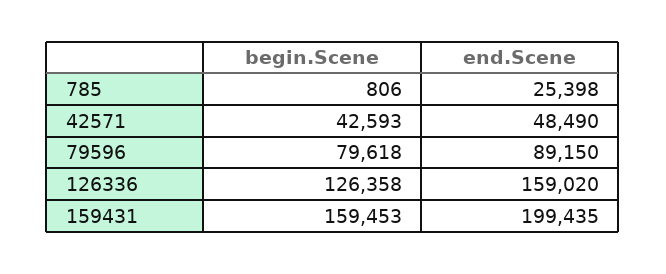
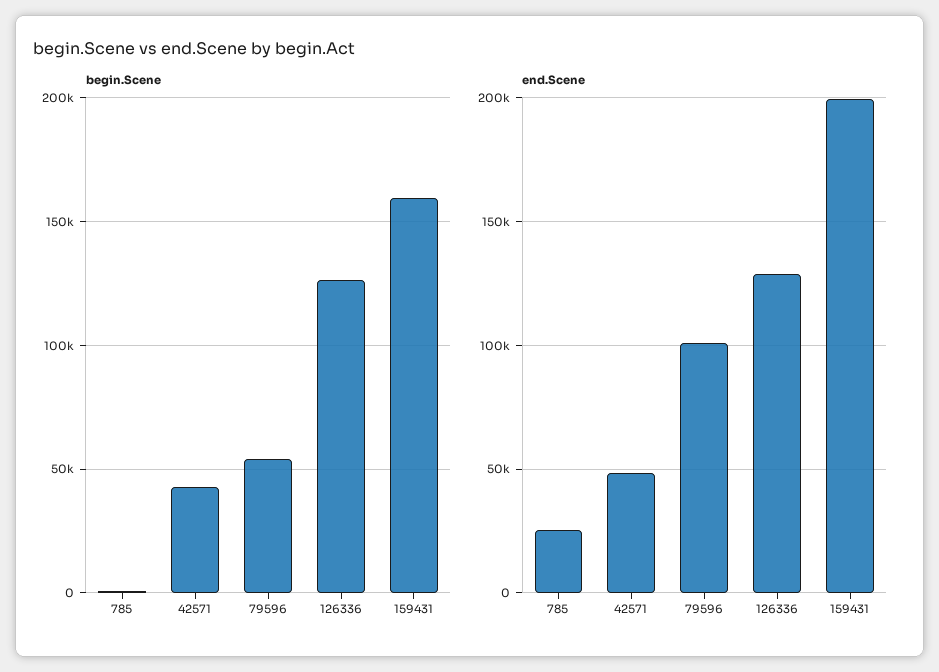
  {
    "begin.Scene": {
      "785": 806,
      "42571": 42593,
-     "79596": 79618,
+     "79596": 55000,
      "126336": 126358,
      "159431": 159453
    },
    "end.Scene": {
      "785": 25398,
      "42571": 48490,
-     "79596": 89150,
+     "79596": 100000,
-     "126336": 159020,
+     "126336": 130000,
      "159431": 199435
    }
  }

